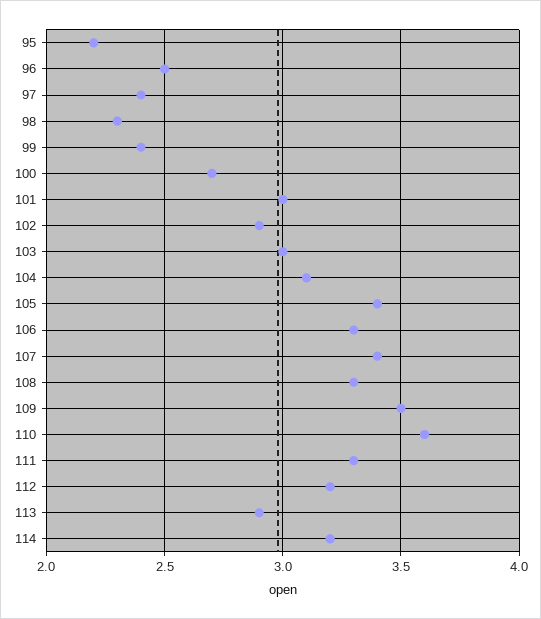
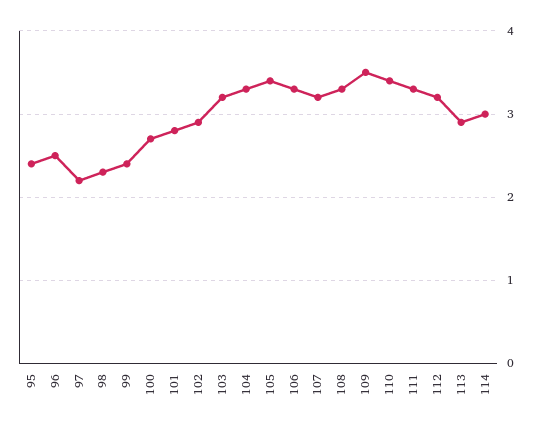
  {
-   "95": 2.2,
+   "95": 2.4,
    "96": 2.5,
-   "97": 2.4,
+   "97": 2.2,
    "98": 2.3,
    "99": 2.4,
    "100": 2.7,
-   "101": 3,
+   "101": 2.8,
    "102": 2.9,
-   "103": 3,
+   "103": 3.2,
-   "104": 3.1,
+   "104": 3.3,
    "105": 3.4,
    "106": 3.3,
-   "107": 3.4,
+   "107": 3.2,
    "108": 3.3,
    "109": 3.5,
-   "110": 3.6,
+   "110": 3.4,
    "111": 3.3,
    "112": 3.2,
    "113": 2.9,
-   "114": 3.2
+   "114": 3
  }

